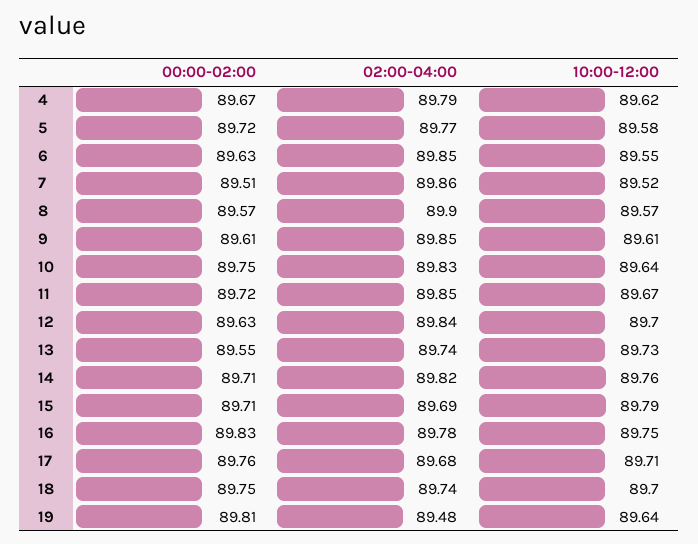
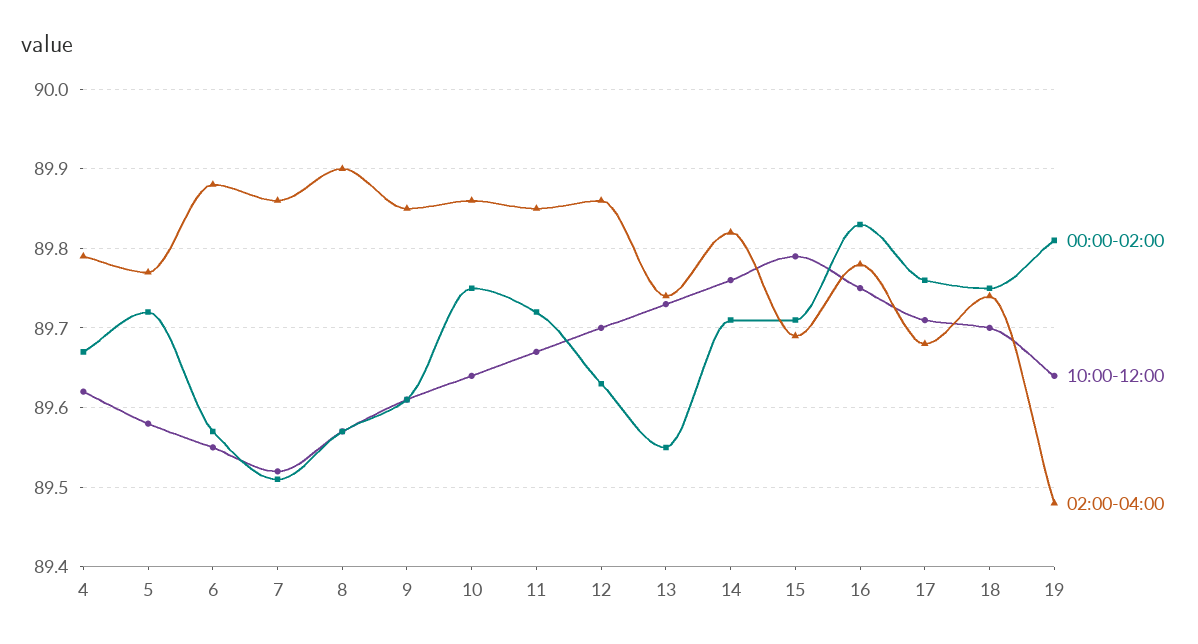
  {
    "00:00-02:00": {
      "4": 89.67,
      "5": 89.72,
-     "6": 89.63,
+     "6": 89.57,
      "7": 89.51,
      "8": 89.57,
      "9": 89.61,
      "10": 89.75,
      "11": 89.72,
      "12": 89.63,
      "13": 89.55,
      "14": 89.71,
      "15": 89.71,
      "16": 89.83,
      "17": 89.76,
      "18": 89.75,
      "19": 89.81
    },
    "02:00-04:00": {
      "4": 89.79,
      "5": 89.77,
-     "6": 89.85,
+     "6": 89.88,
      "7": 89.86,
      "8": 89.9,
      "9": 89.85,
-     "10": 89.83,
+     "10": 89.86,
      "11": 89.85,
-     "12": 89.84,
+     "12": 89.86,
      "13": 89.74,
      "14": 89.82,
      "15": 89.69,
      "16": 89.78,
      "17": 89.68,
      "18": 89.74,
      "19": 89.48
    },
    "10:00-12:00": {
      "4": 89.62,
      "5": 89.58,
      "6": 89.55,
      "7": 89.52,
      "8": 89.57,
      "9": 89.61,
      "10": 89.64,
      "11": 89.67,
      "12": 89.7,
      "13": 89.73,
      "14": 89.76,
      "15": 89.79,
      "16": 89.75,
      "17": 89.71,
      "18": 89.7,
      "19": 89.64
    }
  }

